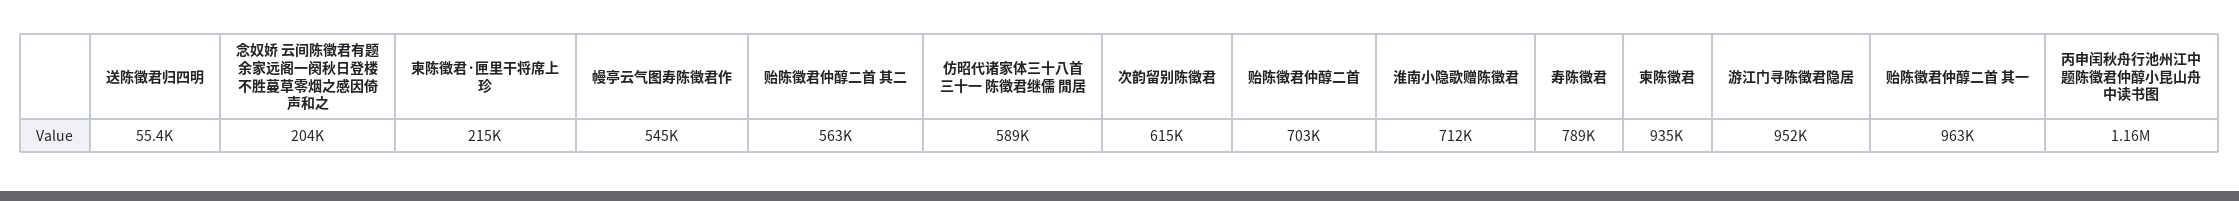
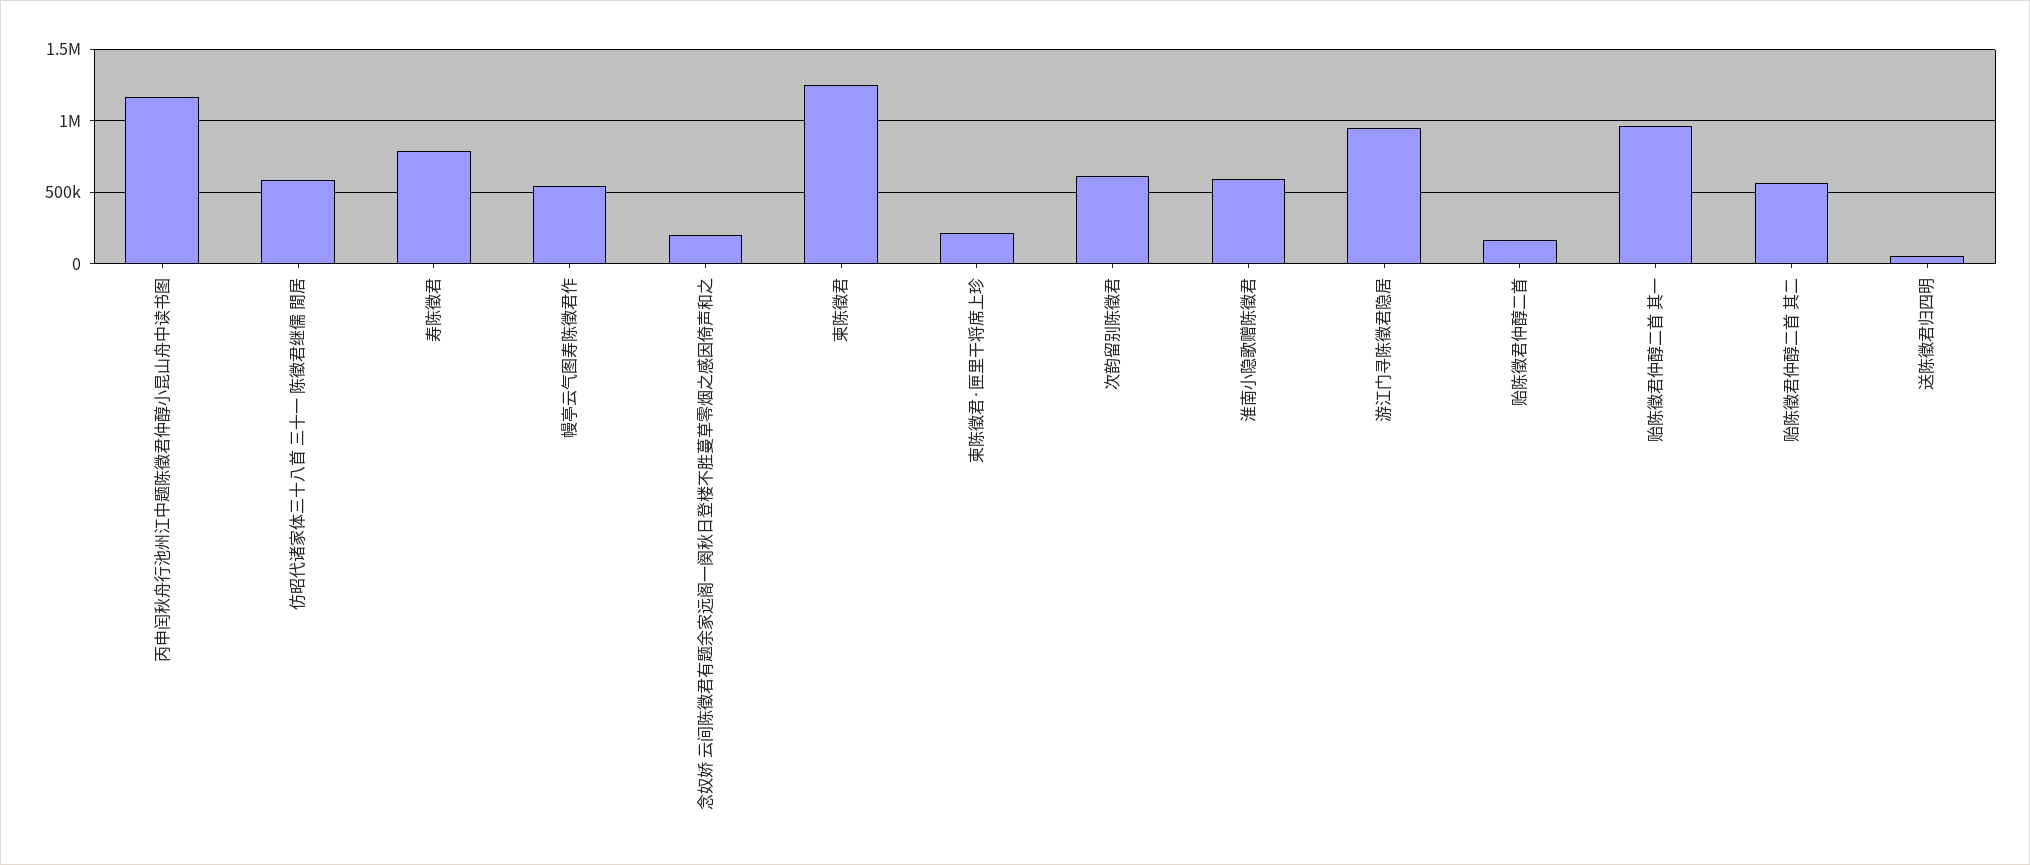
  {
    "送陈徵君归四明": 55400,
    "念奴娇 云间陈徵君有题余家远阁一阕秋日登楼不胜蔓草零烟之感因倚声和之": 204000,
    "柬陈徵君·匣里干将席上珍": 215000,
    "幔亭云气图寿陈徵君作": 545000,
    "贻陈徵君仲醇二首 其二": 563000,
    "仿昭代诸家体三十八首 三十一 陈徵君继儒 閒居": 589000,
    "次韵留别陈徵君": 615000,
-   "贻陈徵君仲醇二首": 703000,
+   "贻陈徵君仲醇二首": 150000,
-   "淮南小隐歌赠陈徵君": 712000,
+   "淮南小隐歌赠陈徵君": 600000,
    "寿陈徵君": 789000,
-   "柬陈徵君": 935000,
+   "柬陈徵君": 1250000,
    "游江门寻陈徵君隐居": 952000,
    "贻陈徵君仲醇二首 其一": 963000,
    "丙申闰秋舟行池州江中题陈徵君仲醇小昆山舟中读书图": 1160000
  }

